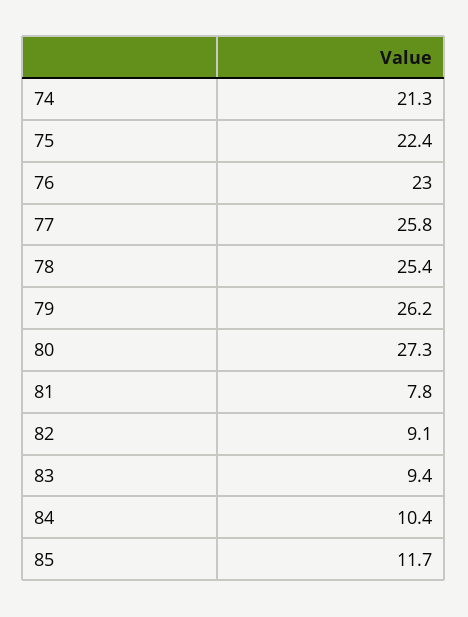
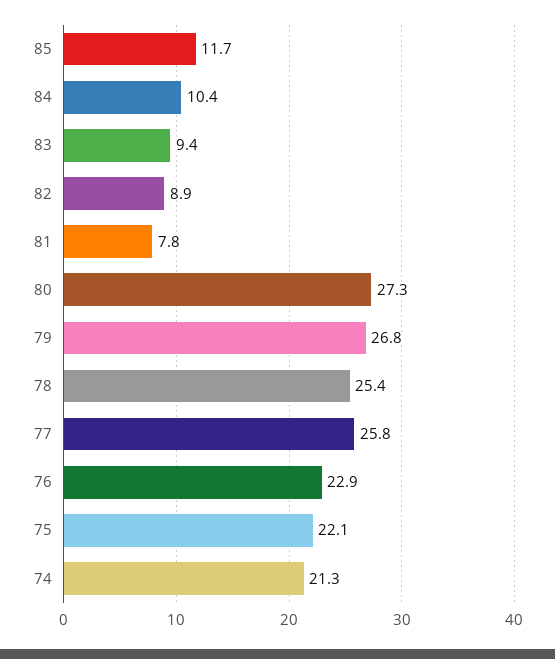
  {
    "74": 21.3,
-   "75": 22.4,
+   "75": 22.1,
-   "76": 23,
+   "76": 22.9,
    "77": 25.8,
    "78": 25.4,
-   "79": 26.2,
+   "79": 26.8,
    "80": 27.3,
    "81": 7.8,
-   "82": 9.1,
+   "82": 8.9,
    "83": 9.4,
    "84": 10.4,
    "85": 11.7
  }

